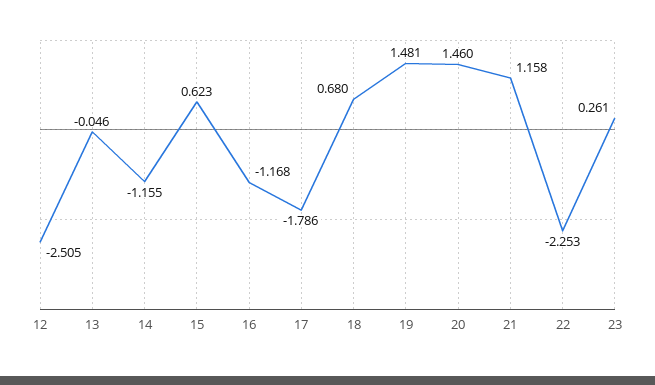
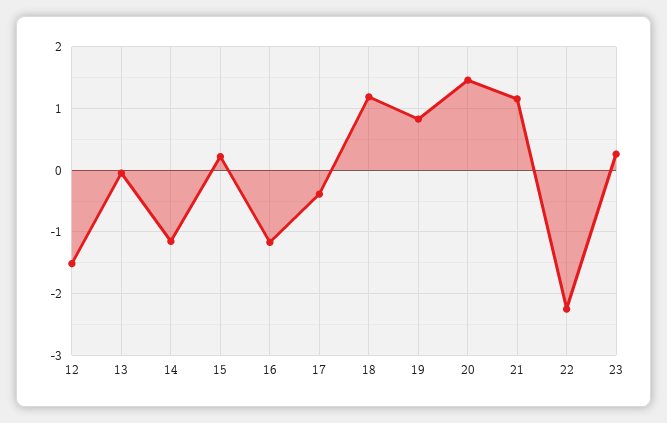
  {
-   "12": -2.505,
+   "12": -1.5,
    "13": -0.046,
    "14": -1.155,
-   "15": 0.623,
+   "15": 0.2,
    "16": -1.168,
-   "17": -1.786,
+   "17": -0.4,
-   "18": 0.68,
+   "18": 1.2,
-   "19": 1.481,
+   "19": 0.8,
    "20": 1.46,
    "21": 1.158,
    "22": -2.253,
    "23": 0.261
  }

